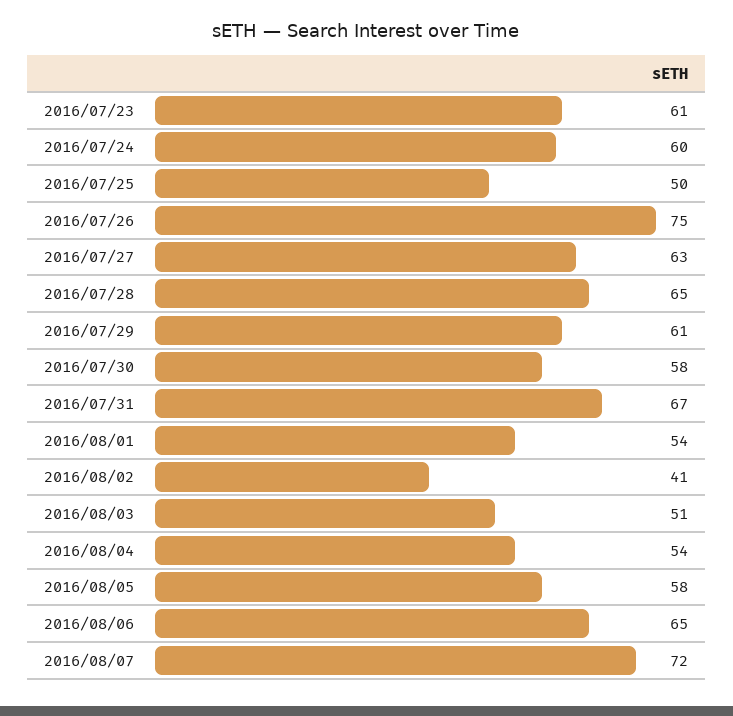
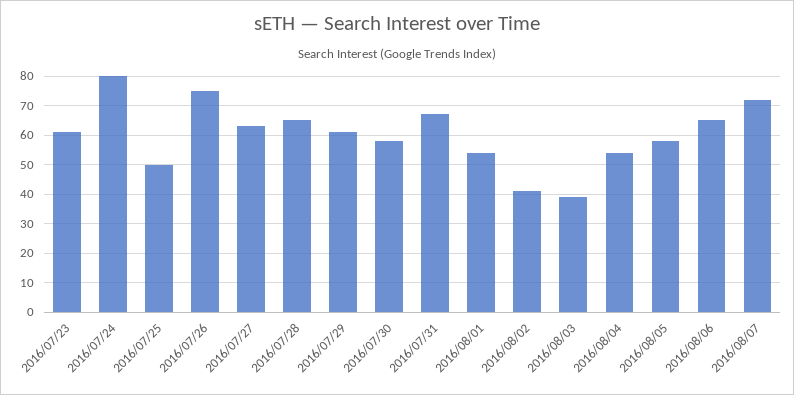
  {
    "2016/07/23": 61,
-   "2016/07/24": 60,
+   "2016/07/24": 80,
    "2016/07/25": 50,
    "2016/07/26": 75,
    "2016/07/27": 63,
    "2016/07/28": 65,
    "2016/07/29": 61,
    "2016/07/30": 58,
    "2016/07/31": 67,
    "2016/08/01": 54,
    "2016/08/02": 41,
-   "2016/08/03": 51,
+   "2016/08/03": 40,
    "2016/08/04": 54,
    "2016/08/05": 58,
    "2016/08/06": 65,
    "2016/08/07": 72
  }

